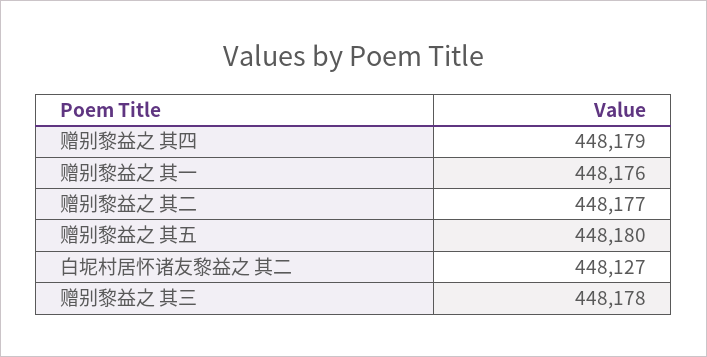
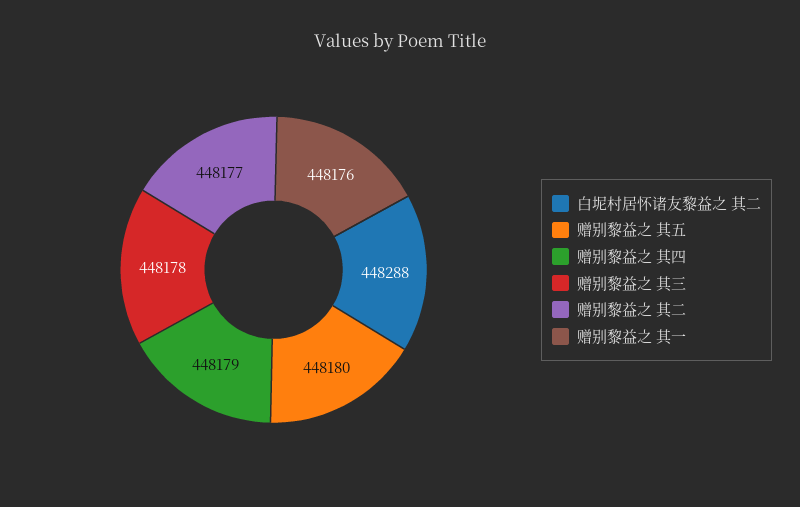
  {
    "赠别黎益之 其四": 448179,
    "赠别黎益之 其一": 448176,
    "赠别黎益之 其二": 448177,
    "赠别黎益之 其五": 448180,
-   "白坭村居怀诸友黎益之 其二": 448127,
+   "白坭村居怀诸友黎益之 其二": 448288,
    "赠别黎益之 其三": 448178
  }

